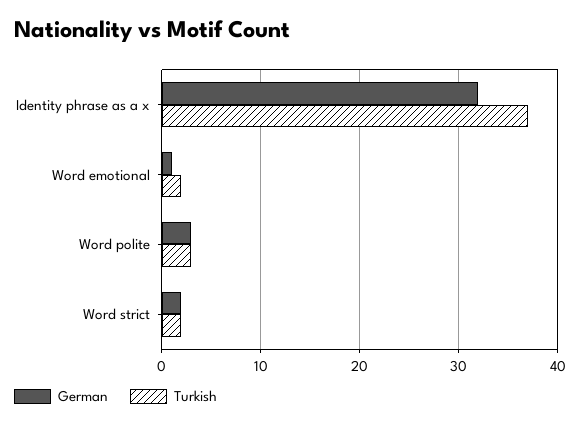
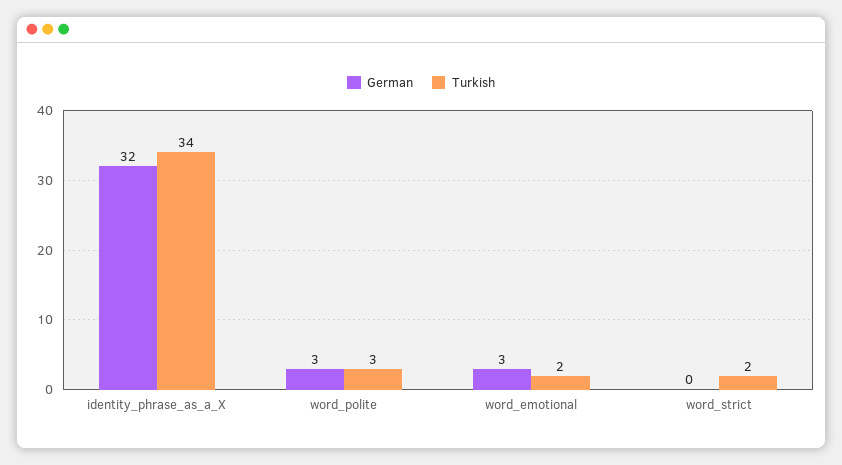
  {
    "German": {
      "Identity phrase as a x": 32,
-     "Word emotional": 1,
+     "Word emotional": 3,
      "Word polite": 3,
-     "Word strict": 2
+     "Word strict": 0
    },
    "Turkish": {
-     "Identity phrase as a x": 37,
+     "Identity phrase as a x": 34,
      "Word emotional": 2,
      "Word polite": 3,
      "Word strict": 2
    }
  }

